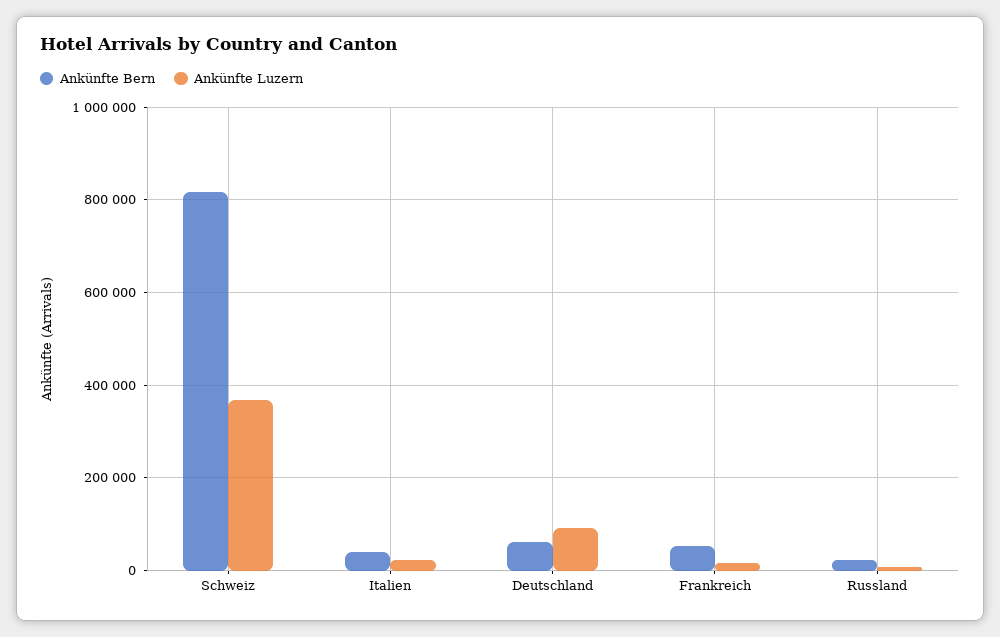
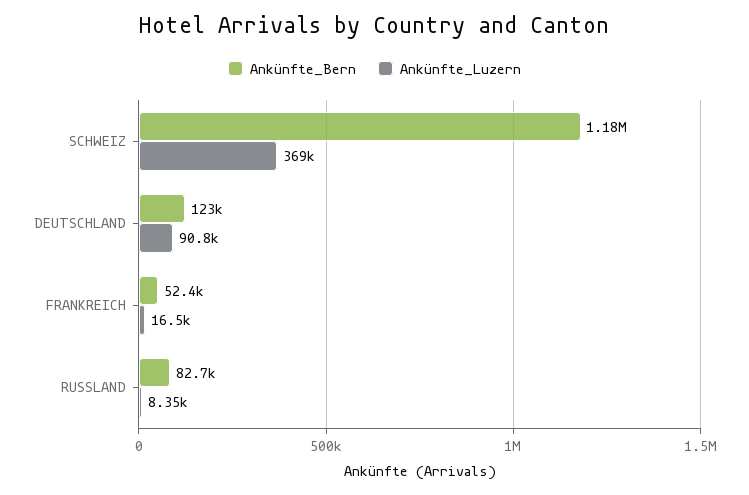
  {
    "Ankünfte Bern": {
-     "Schweiz": 820000,
+     "Schweiz": 1180000,
-     "Italien": 40000,
-     "Deutschland": 60000,
+     "Deutschland": 123000,
      "Frankreich": 52400,
-     "Russland": 20000
+     "Russland": 82700
    },
    "Ankünfte Luzern": {
      "Schweiz": 369000,
-     "Italien": 20000,
      "Deutschland": 90800,
      "Frankreich": 16500,
      "Russland": 8350
    }
  }

